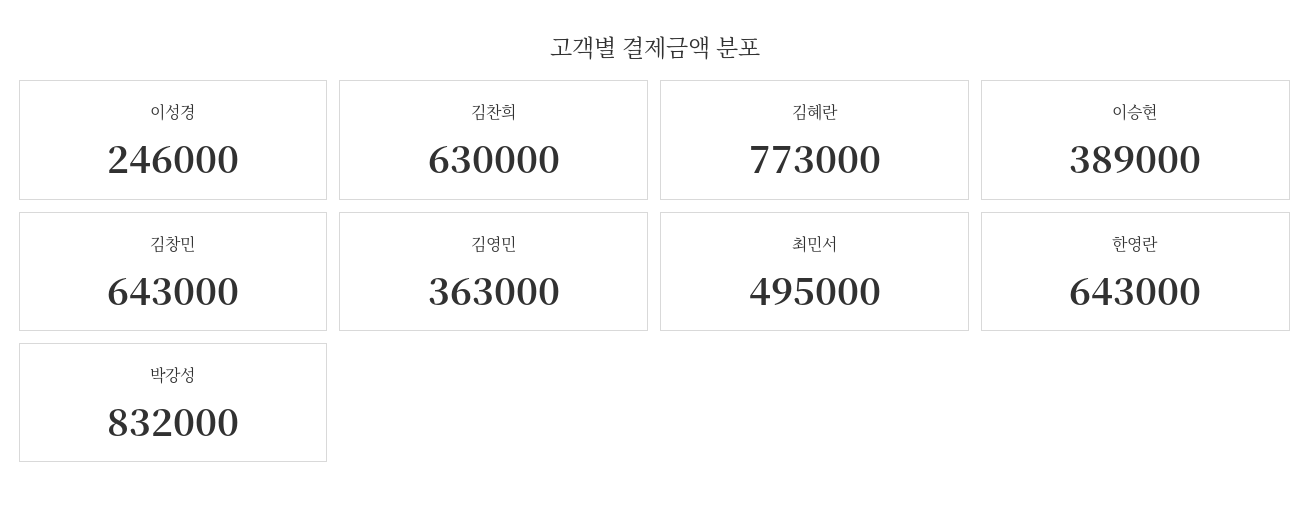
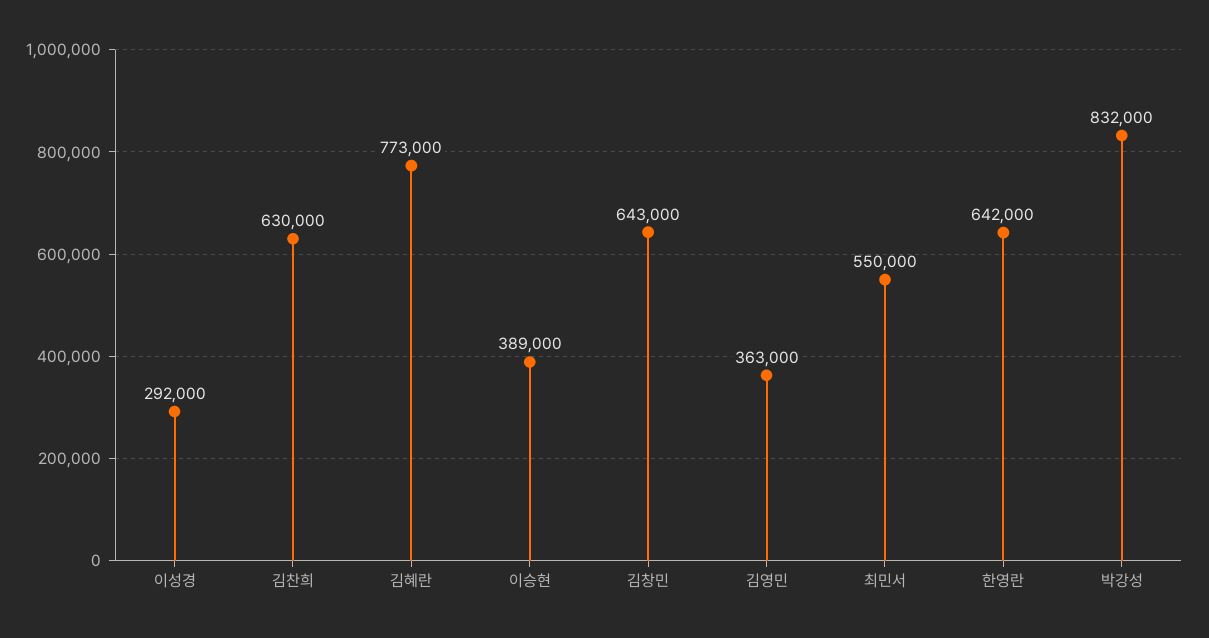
  {
-   "이성경": 246000,
+   "이성경": 292000,
    "김찬희": 630000,
    "김혜란": 773000,
    "이승현": 389000,
    "김창민": 643000,
    "김영민": 363000,
-   "최민서": 495000,
+   "최민서": 550000,
-   "한영란": 643000,
+   "한영란": 642000,
    "박강성": 832000
  }

